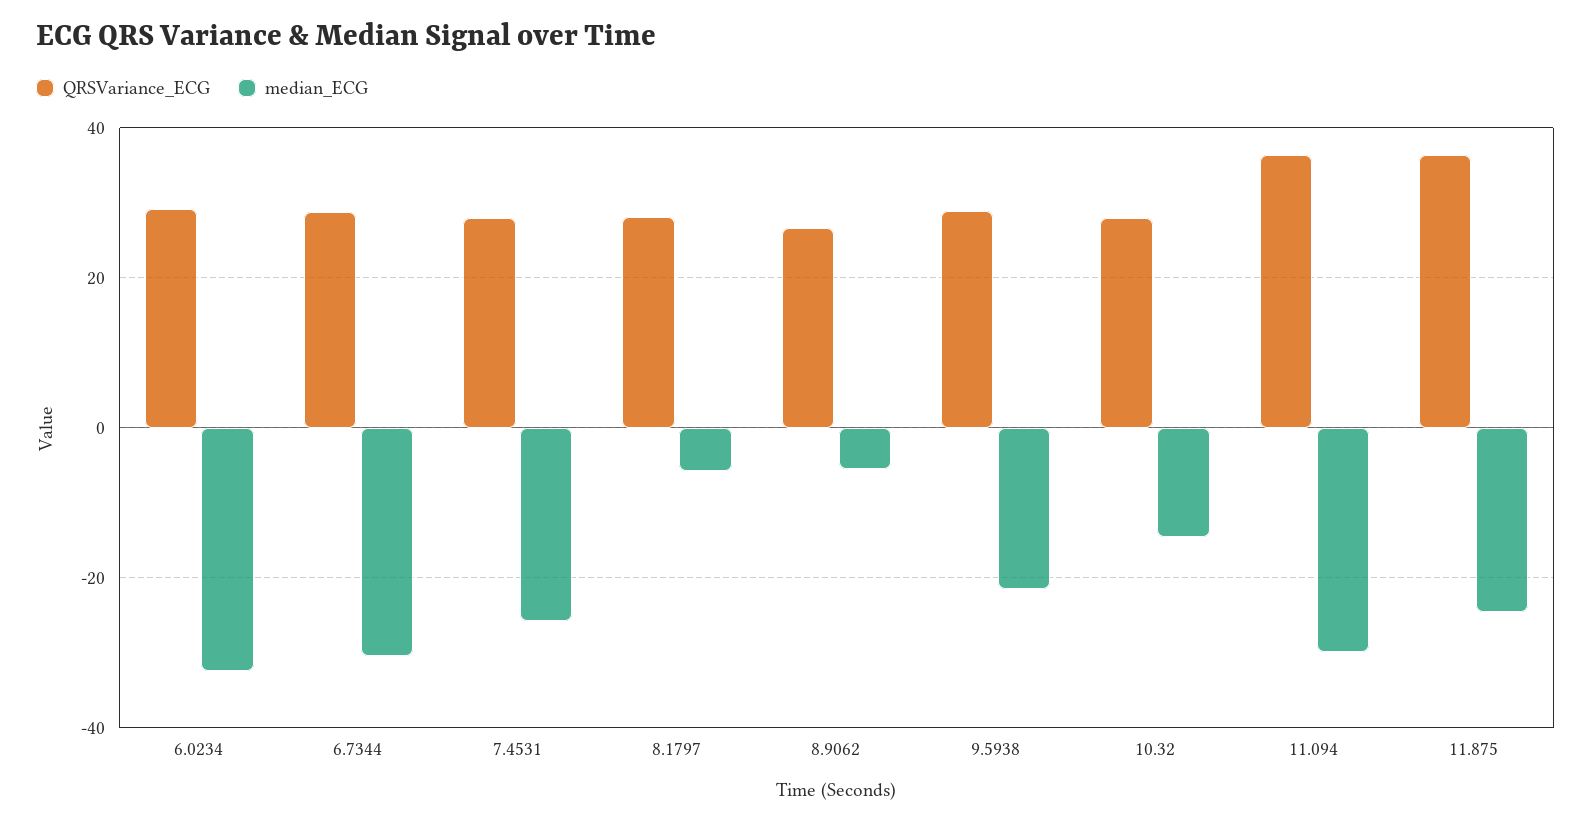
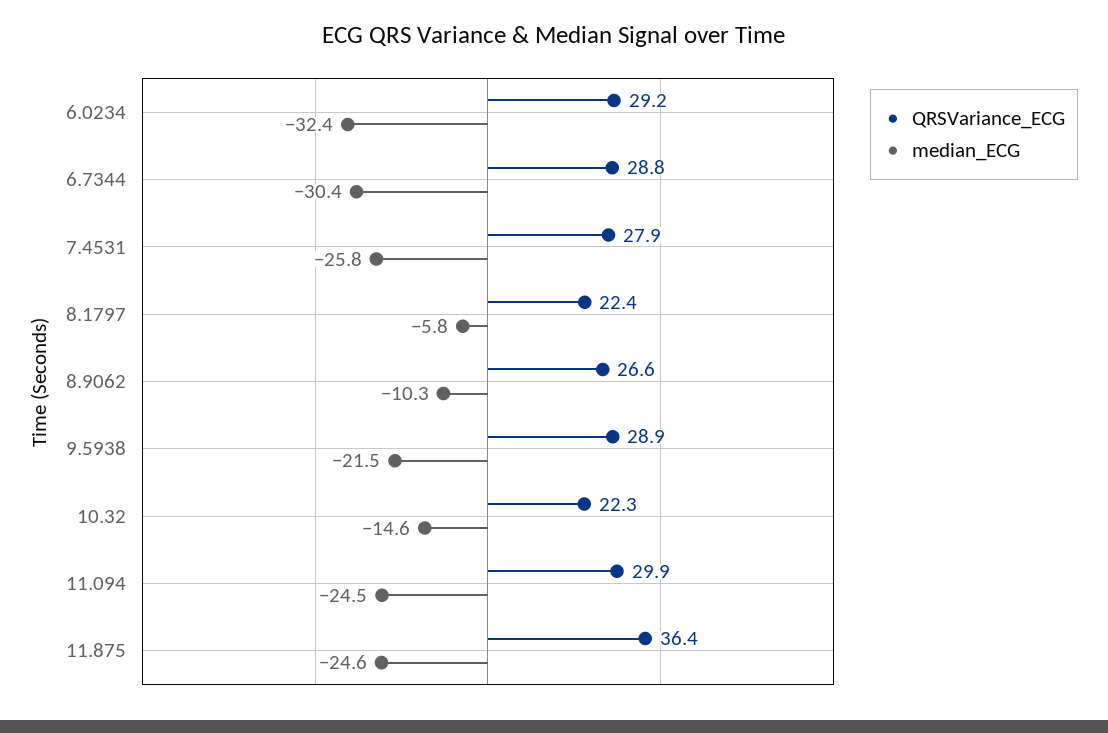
  {
    "QRSVariance_ECG": {
      "6.0234": 29.2,
      "6.7344": 28.8,
      "7.4531": 27.9,
-     "8.1797": 28,
+     "8.1797": 22.4,
      "8.9062": 26.6,
      "9.5938": 28.9,
-     "10.32": 28,
+     "10.32": 22.3,
-     "11.094": 36,
+     "11.094": 29.9,
      "11.875": 36.4
    },
    "median_ECG": {
      "6.0234": -32.4,
      "6.7344": -30.4,
      "7.4531": -25.8,
      "8.1797": -5.8,
-     "8.9062": -6,
+     "8.9062": -10.3,
      "9.5938": -21.5,
      "10.32": -14.6,
-     "11.094": -30,
+     "11.094": -24.5,
      "11.875": -24.6
    }
  }

